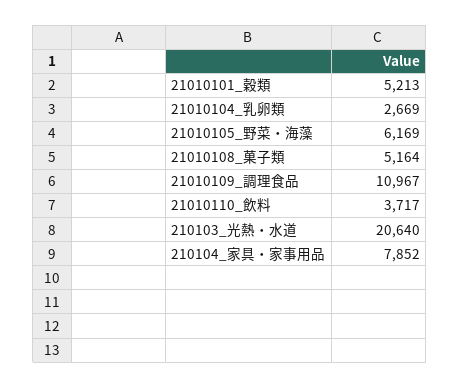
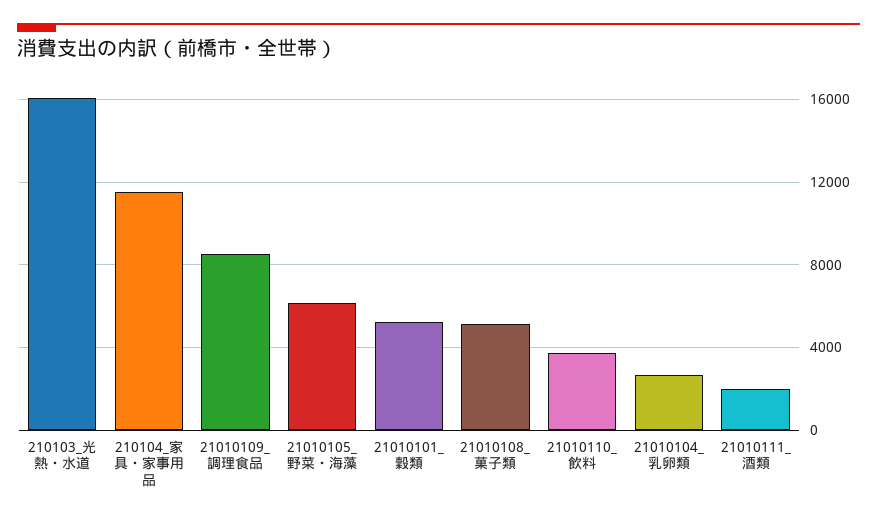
  {
    "21010101_穀類": 5213,
    "21010104_乳卵類": 2669,
    "21010105_野菜・海藻": 6169,
    "21010108_菓子類": 5164,
-   "21010109_調理食品": 10967,
+   "21010109_調理食品": 8500,
    "21010110_飲料": 3717,
-   "210103_光熱・水道": 20640,
+   "210103_光熱・水道": 16000,
-   "210104_家具・家事用品": 7852
+   "210104_家具・家事用品": 11500,
+   "21010111_酒類": 2000
  }

